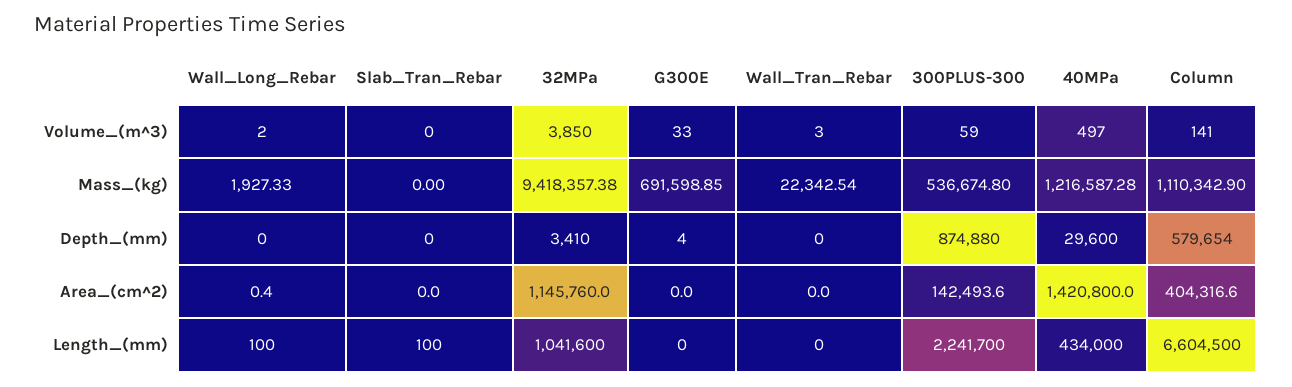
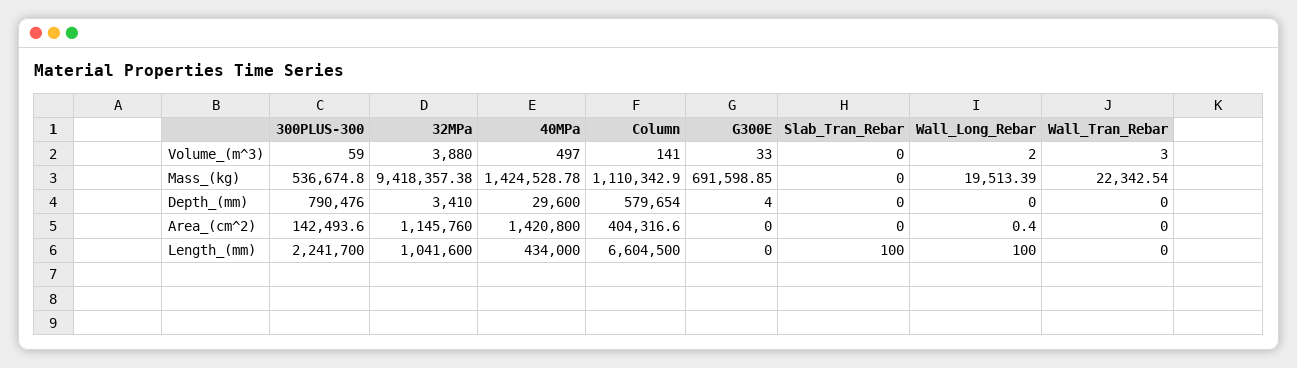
  {
    "Wall_Long_Rebar": {
      "Volume_(m^3)": 2,
-     "Mass_(kg)": 1927.33,
+     "Mass_(kg)": 19513.39,
      "Depth_(mm)": 0,
      "Area_(cm^2)": 0.4,
      "Length_(mm)": 100
    },
    "Slab_Tran_Rebar": {
      "Volume_(m^3)": 0,
      "Mass_(kg)": 0,
      "Depth_(mm)": 0,
      "Area_(cm^2)": 0,
      "Length_(mm)": 100
    },
    "32MPa": {
-     "Volume_(m^3)": 3850,
+     "Volume_(m^3)": 3880,
      "Mass_(kg)": 9418357.38,
      "Depth_(mm)": 3410,
      "Area_(cm^2)": 1145760,
      "Length_(mm)": 1041600
    },
    "G300E": {
      "Volume_(m^3)": 33,
      "Mass_(kg)": 691598.85,
      "Depth_(mm)": 4,
      "Area_(cm^2)": 0,
      "Length_(mm)": 0
    },
    "Wall_Tran_Rebar": {
      "Volume_(m^3)": 3,
      "Mass_(kg)": 22342.54,
      "Depth_(mm)": 0,
      "Area_(cm^2)": 0,
      "Length_(mm)": 0
    },
    "300PLUS-300": {
      "Volume_(m^3)": 59,
      "Mass_(kg)": 536674.8,
-     "Depth_(mm)": 874880,
+     "Depth_(mm)": 790476,
      "Area_(cm^2)": 142493.6,
      "Length_(mm)": 2241700
    },
    "40MPa": {
      "Volume_(m^3)": 497,
-     "Mass_(kg)": 1216587.28,
+     "Mass_(kg)": 1424528.78,
      "Depth_(mm)": 29600,
      "Area_(cm^2)": 1420800,
      "Length_(mm)": 434000
    },
    "Column": {
      "Volume_(m^3)": 141,
      "Mass_(kg)": 1110342.9,
      "Depth_(mm)": 579654,
      "Area_(cm^2)": 404316.6,
      "Length_(mm)": 6604500
    }
  }

